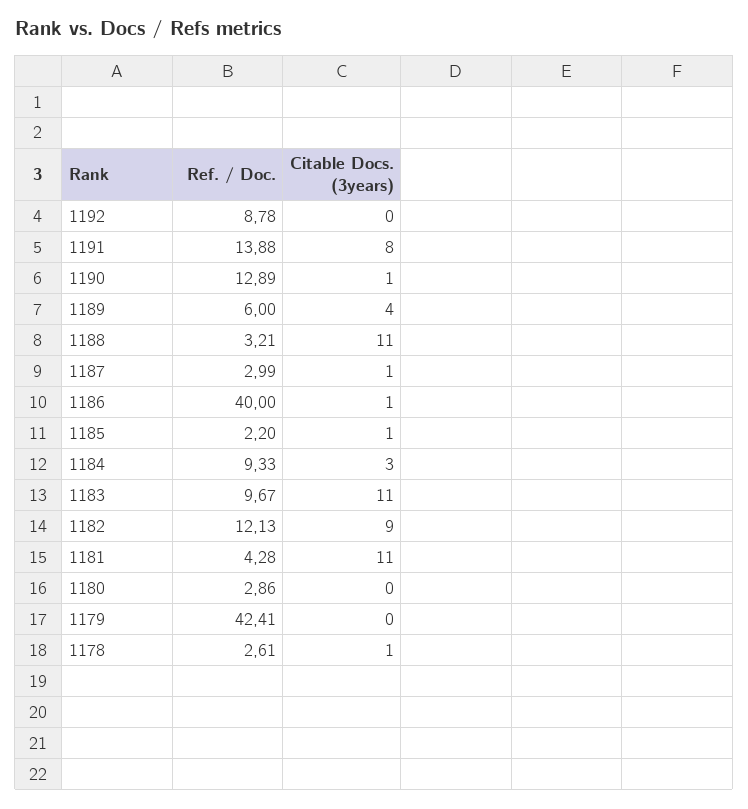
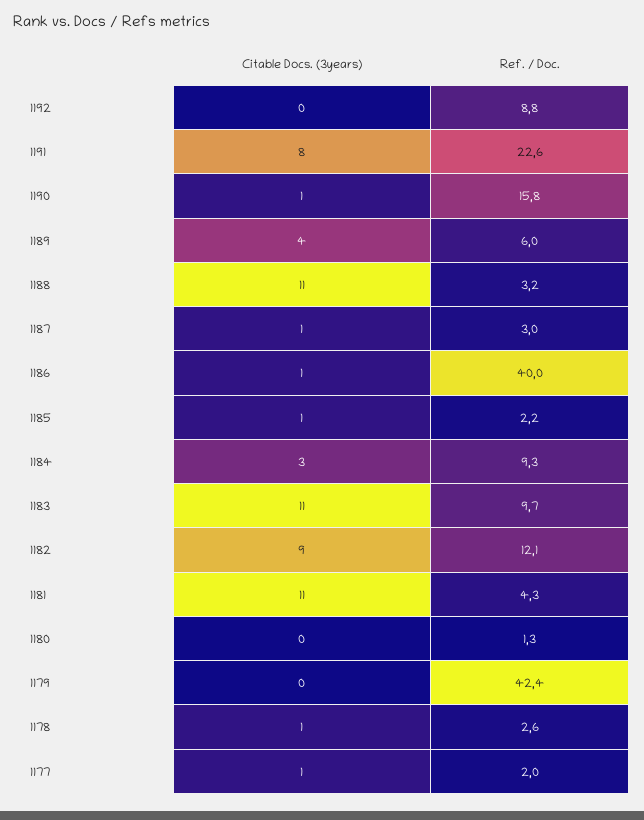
  {
    "Ref. / Doc.": {
      "1192": 8.78,
-     "1191": 13.88,
+     "1191": 22.6,
-     "1190": 12.89,
+     "1190": 15.8,
      "1189": 6,
      "1188": 3.21,
      "1187": 2.99,
      "1186": 40,
      "1185": 2.2,
      "1184": 9.33,
      "1183": 9.67,
      "1182": 12.13,
      "1181": 4.28,
-     "1180": 2.86,
+     "1180": 1.3,
      "1179": 42.41,
-     "1178": 2.61
+     "1178": 2.61,
+     "1177": 2
    },
    "Citable Docs. (3years)": {
      "1192": 0,
      "1191": 8,
      "1190": 1,
      "1189": 4,
      "1188": 11,
      "1187": 1,
      "1186": 1,
      "1185": 1,
      "1184": 3,
      "1183": 11,
      "1182": 9,
      "1181": 11,
      "1180": 0,
      "1179": 0,
-     "1178": 1
+     "1178": 1,
+     "1177": 1
    }
  }

